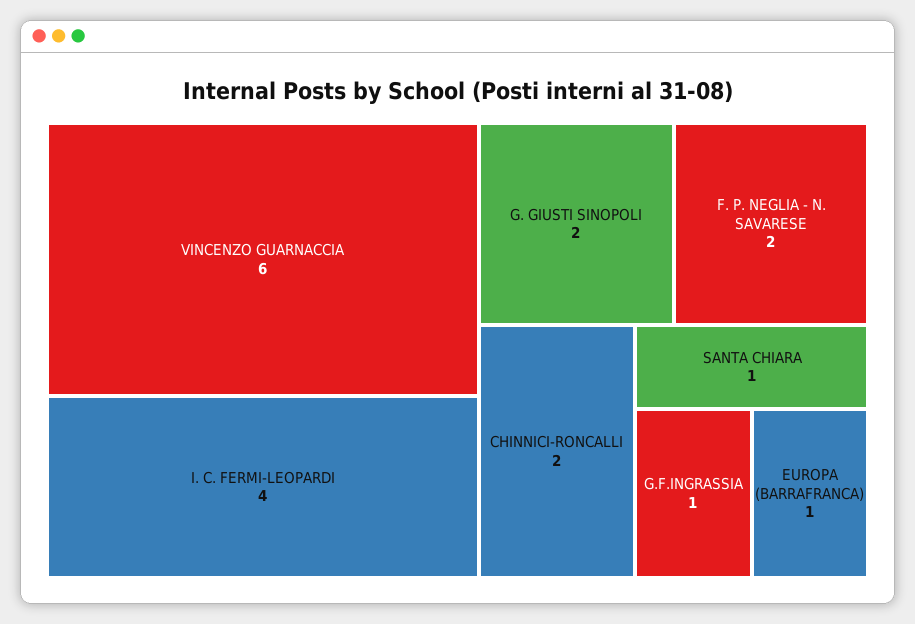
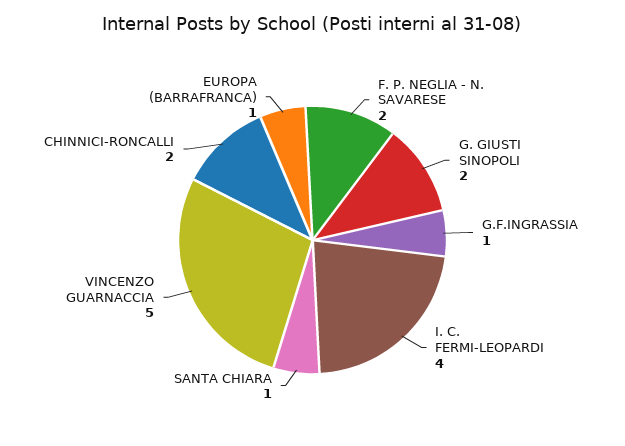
  {
-   "VINCENZO GUARNACCIA": 6,
+   "VINCENZO GUARNACCIA": 5,
    "I. C. FERMI-LEOPARDI": 4,
    "G. GIUSTI SINOPOLI": 2,
    "F. P. NEGLIA - N. SAVARESE": 2,
    "CHINNICI-RONCALLI": 2,
    "SANTA CHIARA": 1,
    "G.F.INGRASSIA": 1,
    "EUROPA (BARRAFRANCA)": 1
  }

